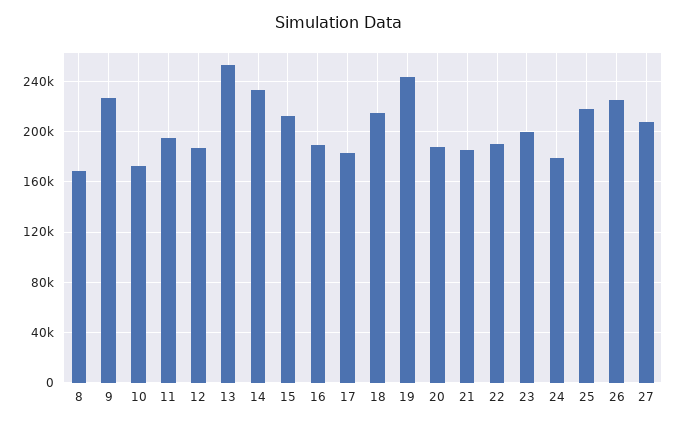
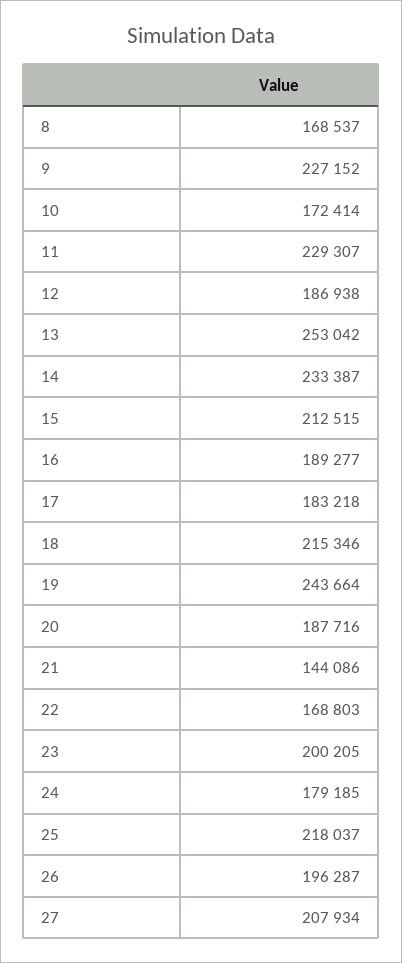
  {
    "8": 168537,
    "9": 227152,
    "10": 172414,
-   "11": 195000,
+   "11": 229307,
    "12": 186938,
    "13": 253042,
    "14": 233387,
    "15": 212515,
    "16": 189277,
    "17": 183218,
    "18": 215346,
    "19": 243664,
    "20": 187716,
-   "21": 185000,
+   "21": 144086,
-   "22": 190000,
+   "22": 168803,
    "23": 200205,
    "24": 179185,
    "25": 218037,
-   "26": 225000,
+   "26": 196287,
    "27": 207934
  }

